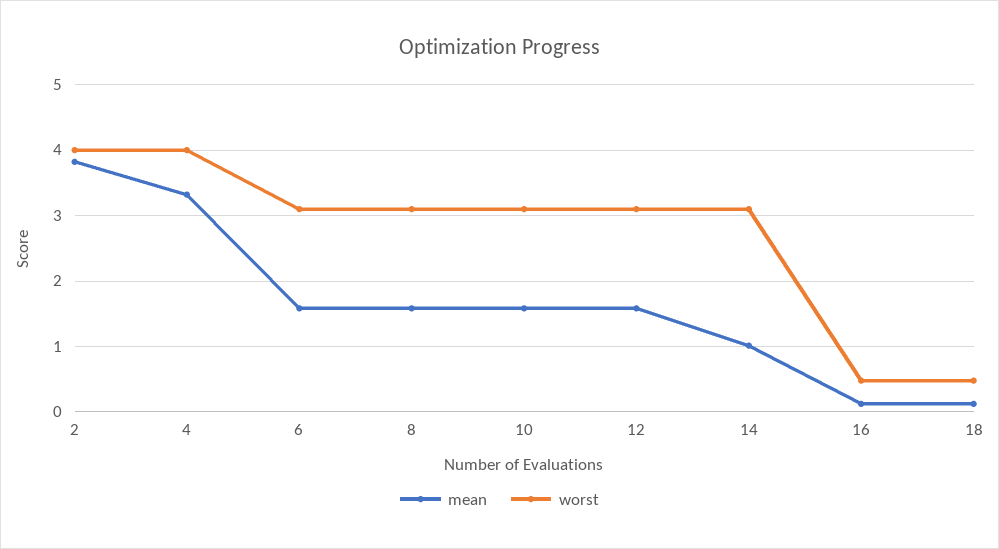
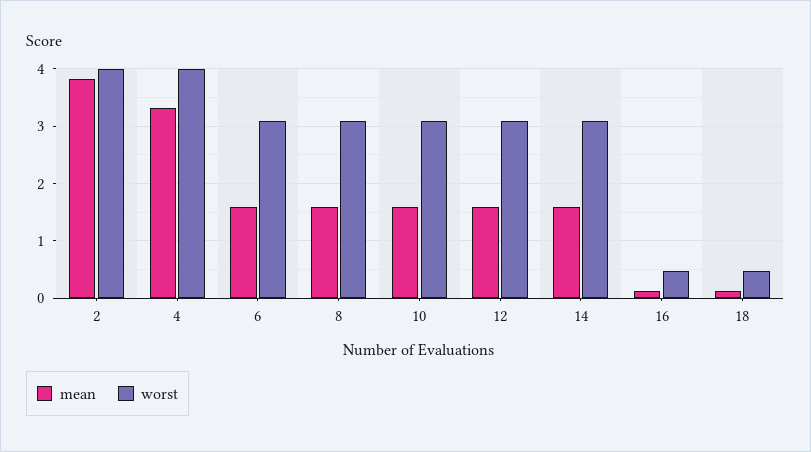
  {
    "mean": {
      "2": 3.8,
      "4": 3.3,
      "6": 1.6,
      "8": 1.6,
      "10": 1.6,
      "12": 1.6,
-     "14": 1,
+     "14": 1.6,
      "16": 0.1,
      "18": 0.1
    },
    "worst": {
      "2": 4,
      "4": 4,
      "6": 3.1,
      "8": 3.1,
      "10": 3.1,
      "12": 3.1,
      "14": 3.1,
      "16": 0.5,
      "18": 0.5
    }
  }

